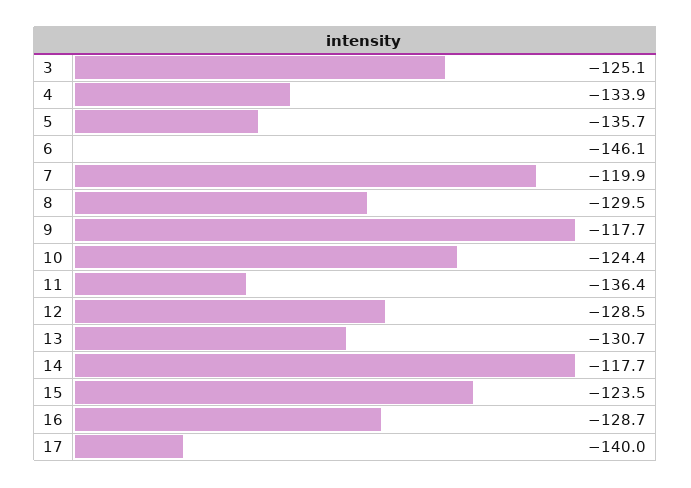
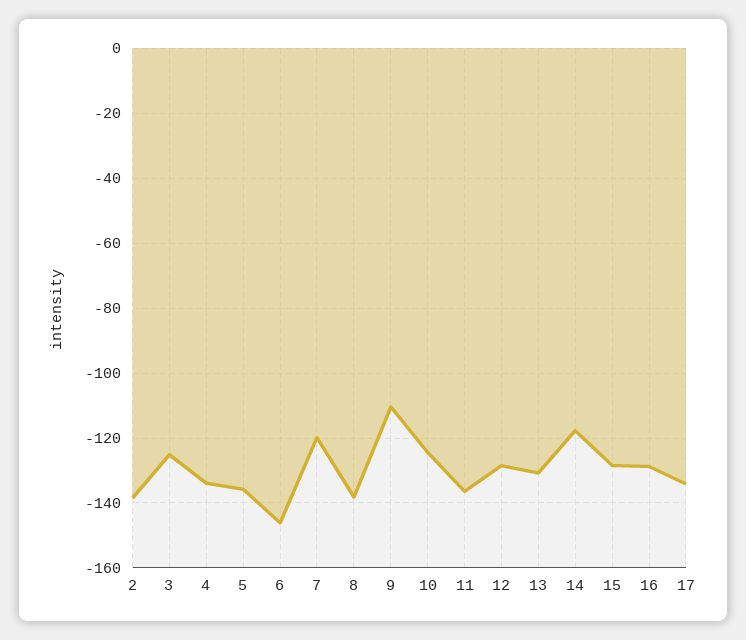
  {
    "3": -125.1,
    "4": -133.9,
    "5": -135.7,
    "6": -146.1,
    "7": -119.9,
-   "8": -129.5,
+   "8": -138,
-   "9": -117.7,
+   "9": -110,
    "10": -124.4,
    "11": -136.4,
    "12": -128.5,
    "13": -130.7,
    "14": -117.7,
-   "15": -123.5,
+   "15": -128,
    "16": -128.7,
-   "17": -140
+   "17": -134,
+   "2": -138
  }

